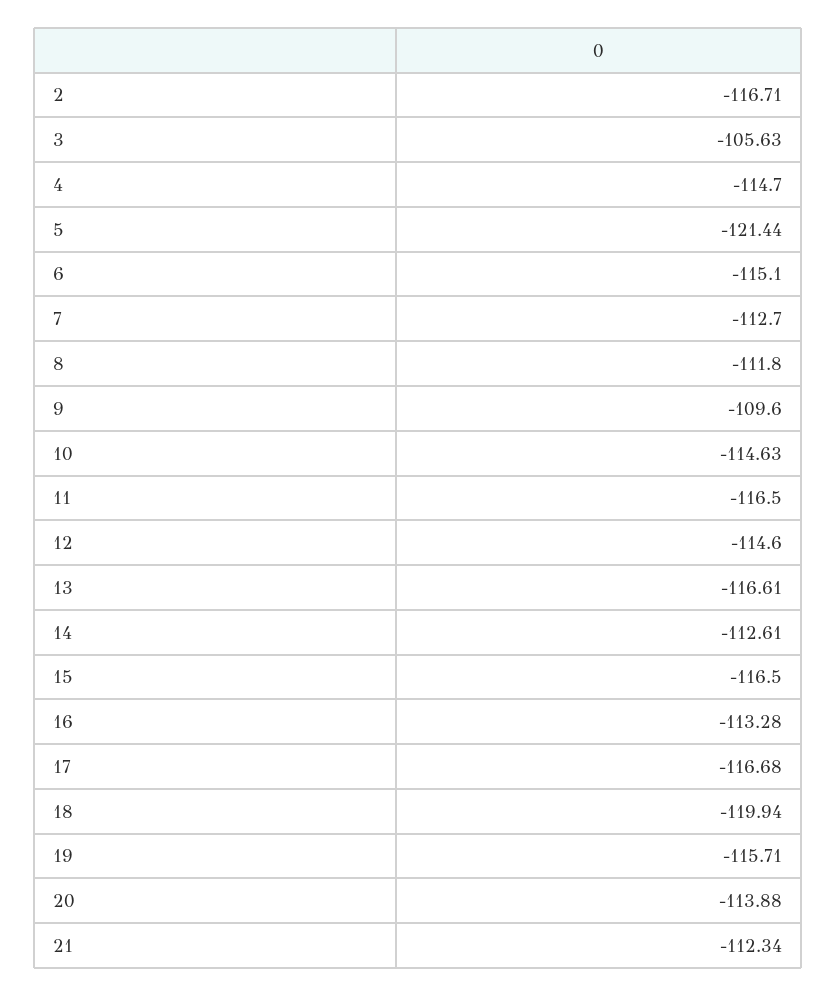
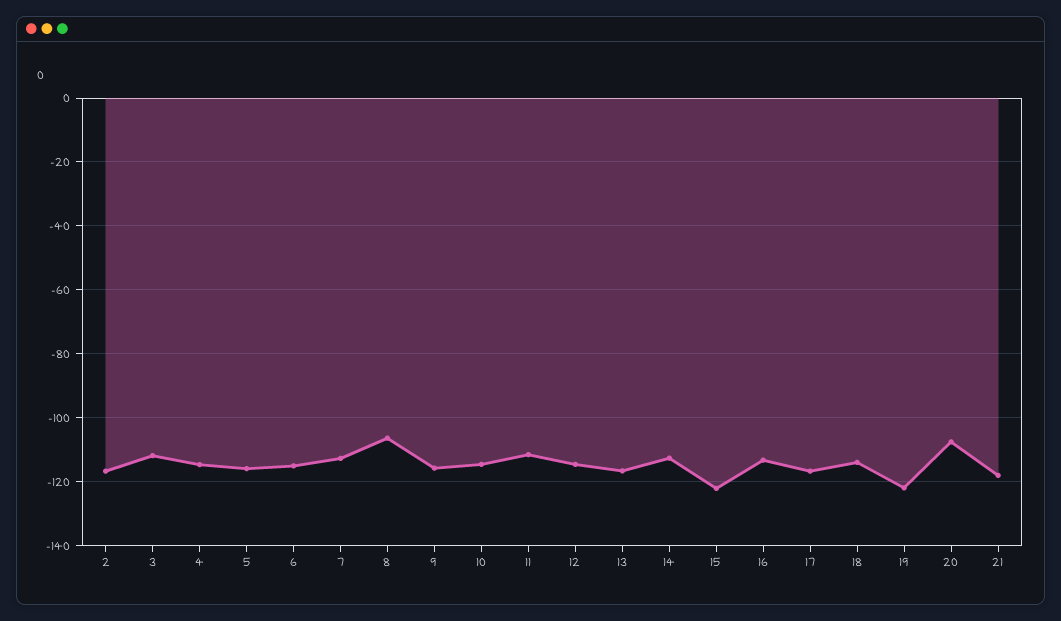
  {
    "2": -116.71,
-   "3": -105.63,
+   "3": -112,
    "4": -114.7,
-   "5": -121.44,
+   "5": -116,
    "6": -115.1,
    "7": -112.7,
-   "8": -111.8,
+   "8": -106,
-   "9": -109.6,
+   "9": -116,
    "10": -114.63,
-   "11": -116.5,
+   "11": -112,
    "12": -114.6,
    "13": -116.61,
    "14": -112.61,
-   "15": -116.5,
+   "15": -122,
    "16": -113.28,
    "17": -116.68,
-   "18": -119.94,
+   "18": -114,
-   "19": -115.71,
+   "19": -122,
-   "20": -113.88,
+   "20": -108,
-   "21": -112.34
+   "21": -118
  }

